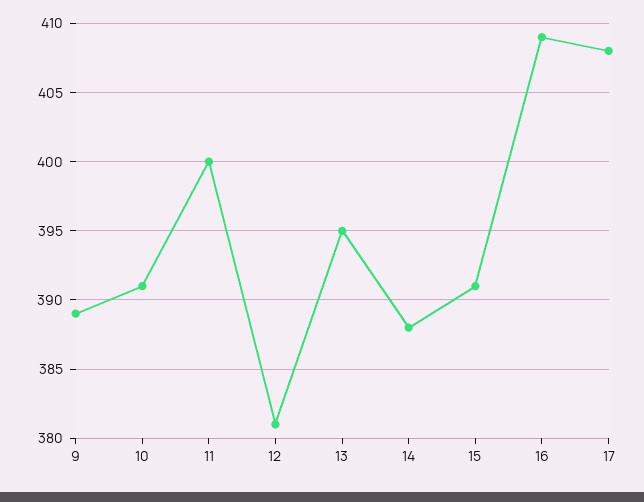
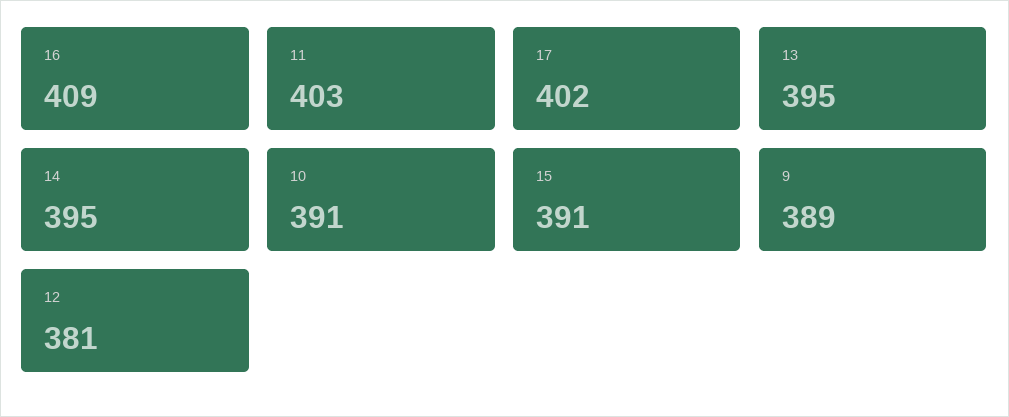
  {
    "9": 389,
    "10": 391,
-   "11": 400,
+   "11": 403,
    "12": 381,
    "13": 395,
-   "14": 388,
+   "14": 395,
    "15": 391,
    "16": 409,
-   "17": 408
+   "17": 402
  }

